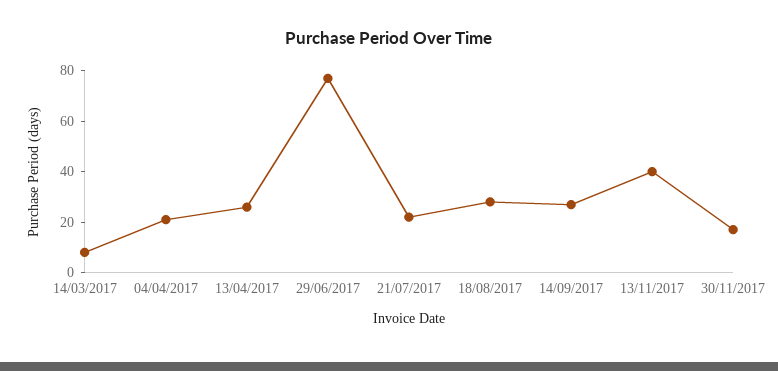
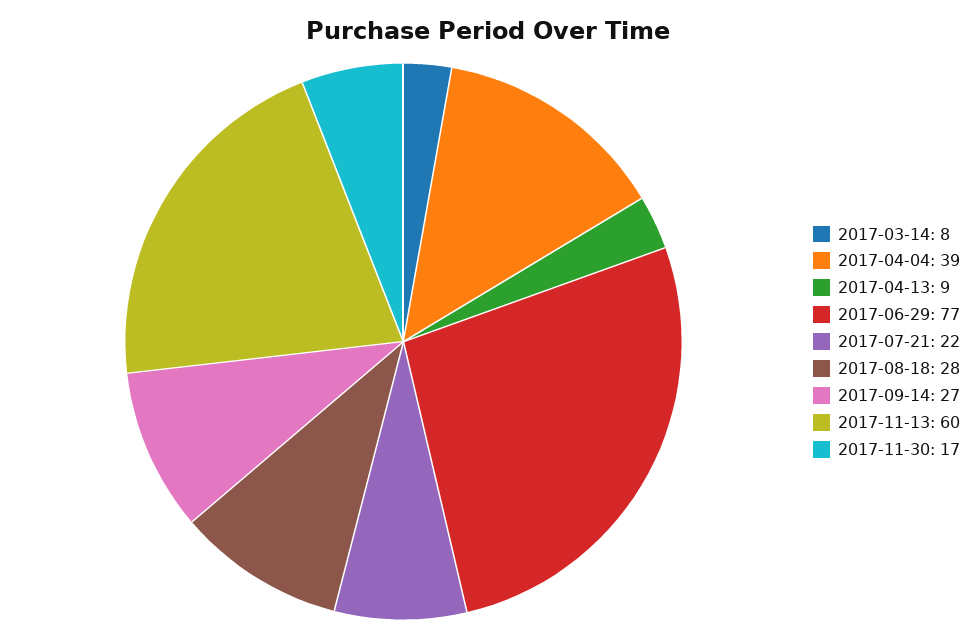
  {
    "14/03/2017": 8,
-   "04/04/2017": 20,
+   "04/04/2017": 39,
-   "13/04/2017": 25,
+   "13/04/2017": 9,
    "29/06/2017": 77,
    "21/07/2017": 22,
    "18/08/2017": 28,
    "14/09/2017": 27,
-   "13/11/2017": 40,
+   "13/11/2017": 60,
    "30/11/2017": 17
  }

